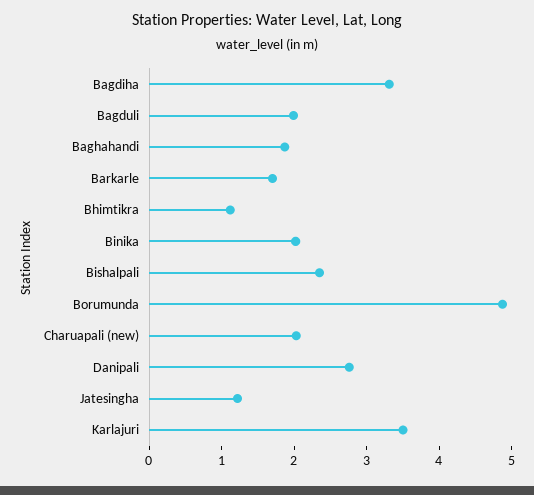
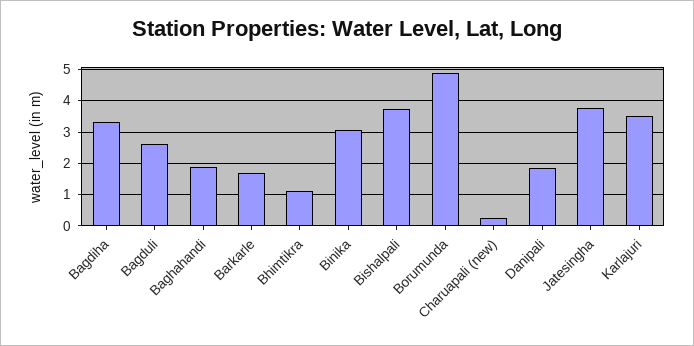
  {
    "Bagdiha": 3.4,
-   "Bagduli": 2,
+   "Bagduli": 2.6,
    "Baghahandi": 1.8,
    "Barkarle": 1.8,
    "Bhimtikra": 1.2,
-   "Binika": 2,
+   "Binika": 3,
-   "Bishalpali": 2.4,
+   "Bishalpali": 3.8,
    "Borumunda": 4.8,
-   "Charuapali (new)": 2,
+   "Charuapali (new)": 0.2,
-   "Danipali": 2.8,
+   "Danipali": 1.8,
-   "Jatesingha": 1.2,
+   "Jatesingha": 3.8,
    "Karlajuri": 3.6
  }

